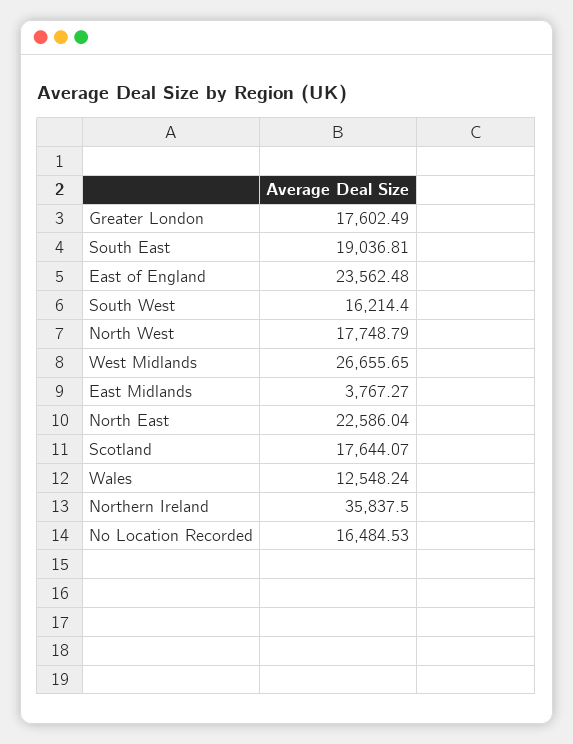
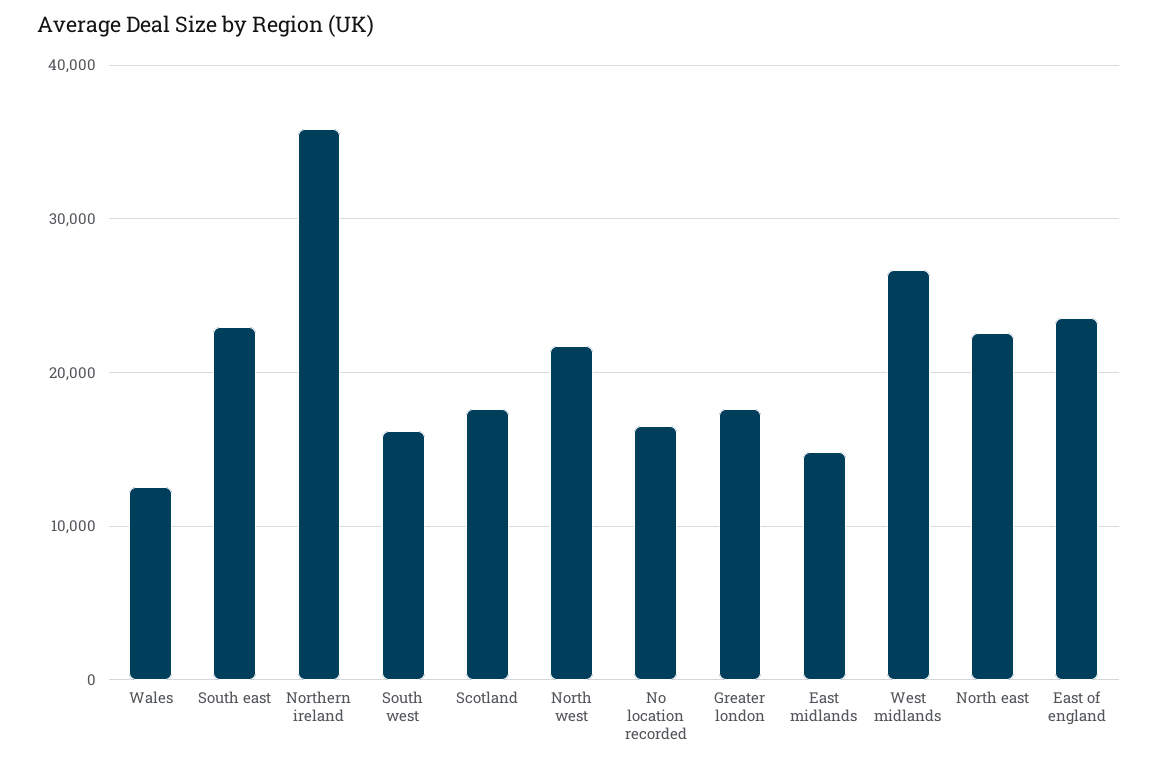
  {
    "Greater London": 17602.49,
-   "South East": 19036.81,
+   "South East": 23000,
    "East of England": 23562.48,
    "South West": 16214.4,
-   "North West": 17748.79,
+   "North West": 22000,
    "West Midlands": 26655.65,
-   "East Midlands": 3767.27,
+   "East Midlands": 15000,
    "North East": 22586.04,
    "Scotland": 17644.07,
    "Wales": 12548.24,
    "Northern Ireland": 35837.5,
    "No Location Recorded": 16484.53
  }

